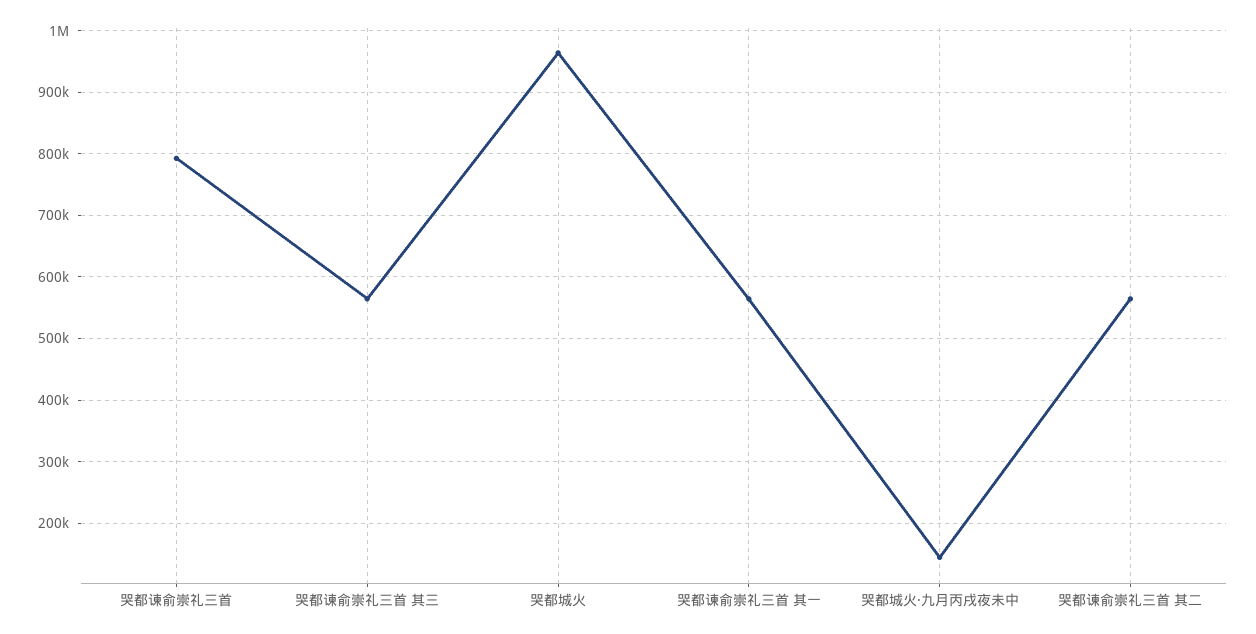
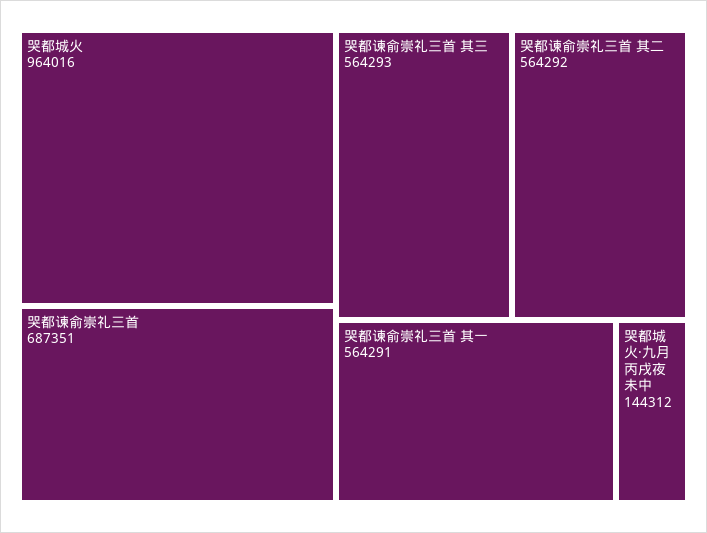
  {
-   "哭都谏俞崇礼三首": 790000,
+   "哭都谏俞崇礼三首": 687351,
    "哭都谏俞崇礼三首 其三": 564293,
    "哭都城火": 964016,
    "哭都谏俞崇礼三首 其一": 564291,
    "哭都城火·九月丙戌夜未中": 144312,
    "哭都谏俞崇礼三首 其二": 564292
  }

